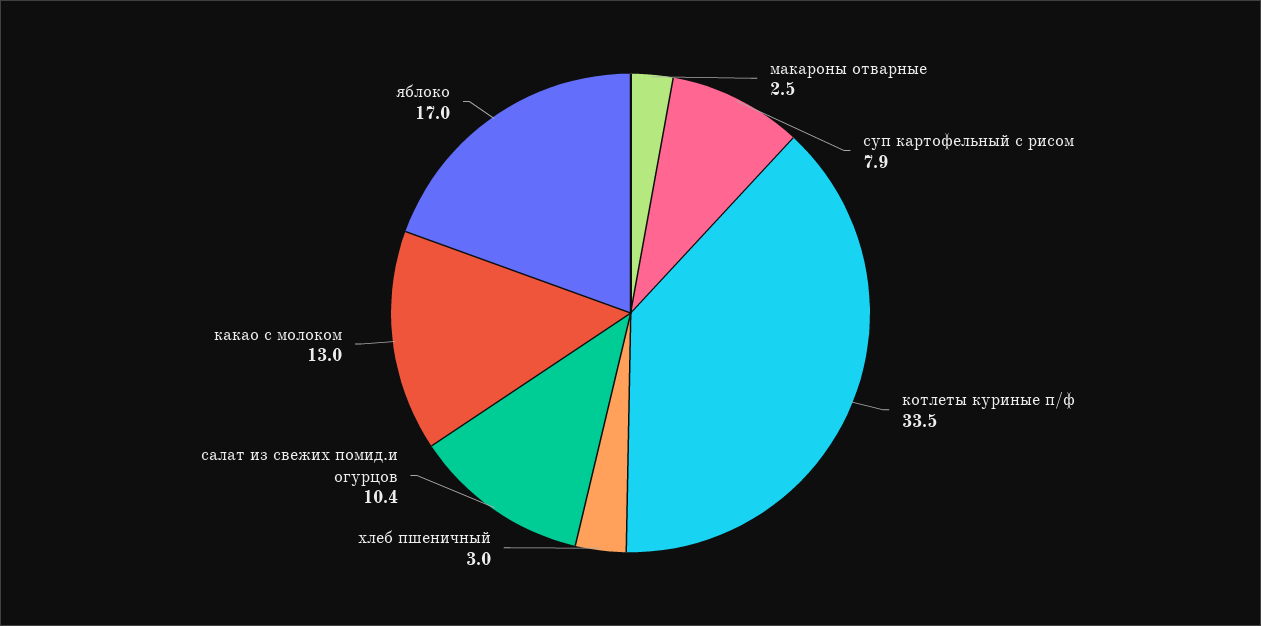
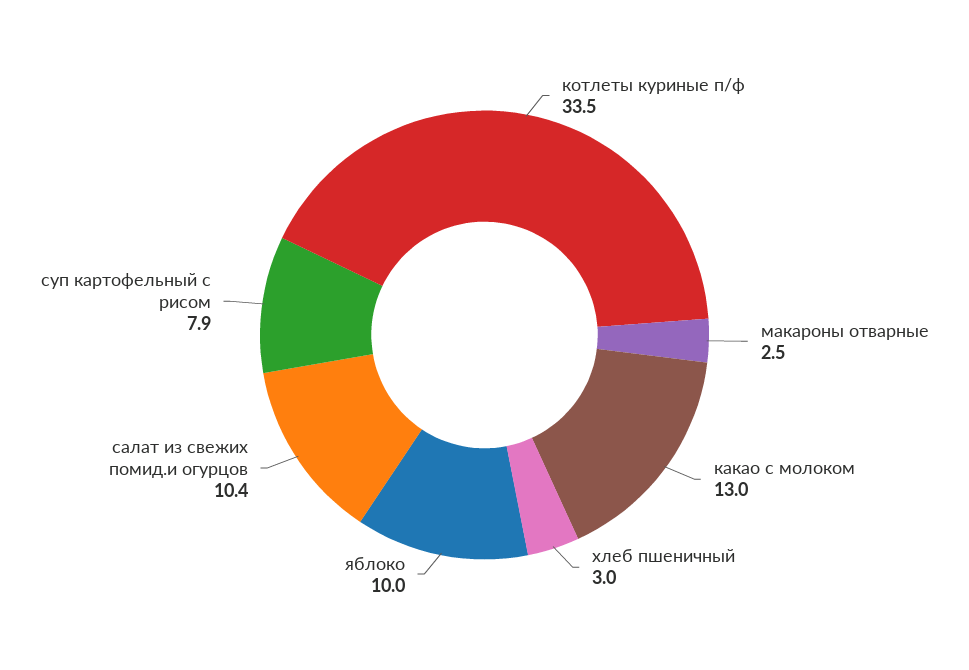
  {
    "макароны отварные": 2.5,
    "суп картофельный с рисом": 7.9,
    "котлеты куриные п/ф": 33.5,
    "хлеб пшеничный": 3,
    "салат из свежих помид.и огурцов": 10.4,
    "какао с молоком": 13,
-   "яблоко": 17
+   "яблоко": 10
  }

